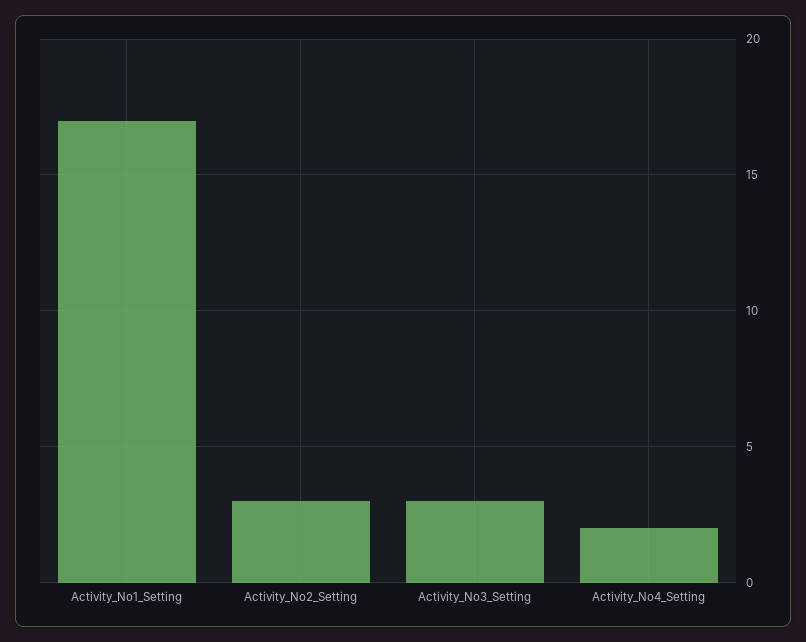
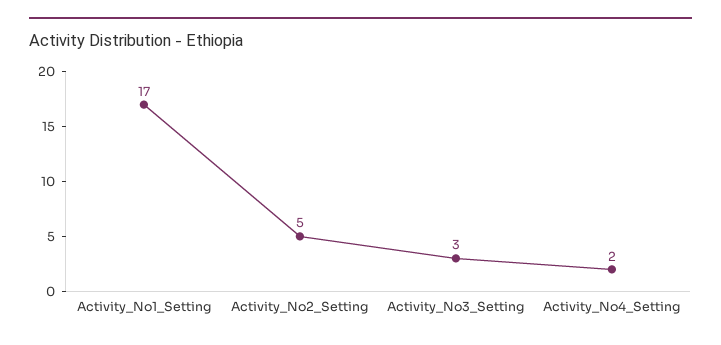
  {
    "Activity_No1_Setting": 17,
-   "Activity_No2_Setting": 3,
+   "Activity_No2_Setting": 5,
    "Activity_No3_Setting": 3,
    "Activity_No4_Setting": 2
  }

